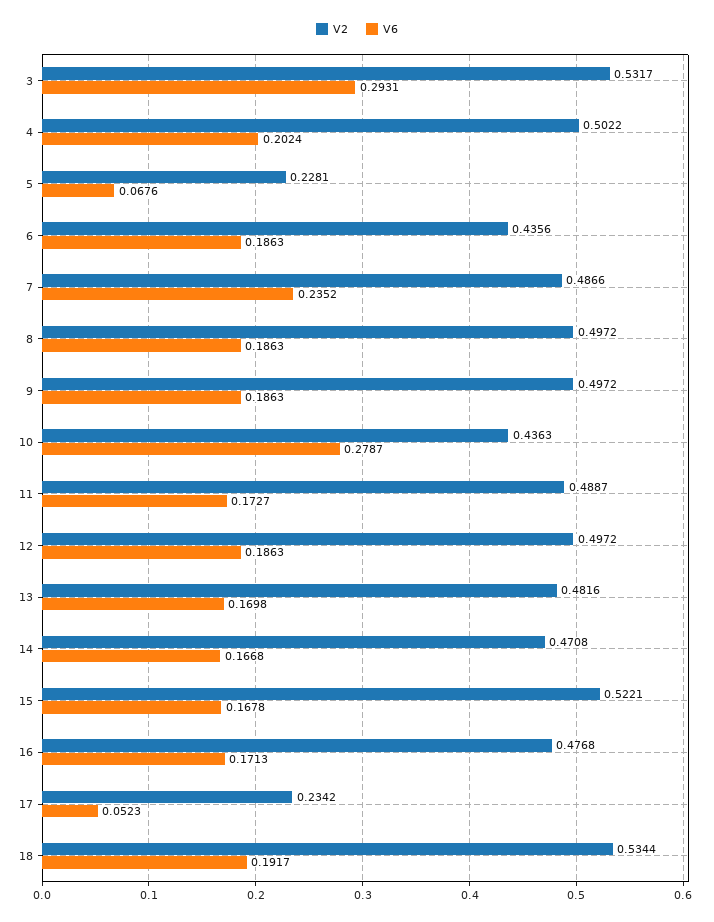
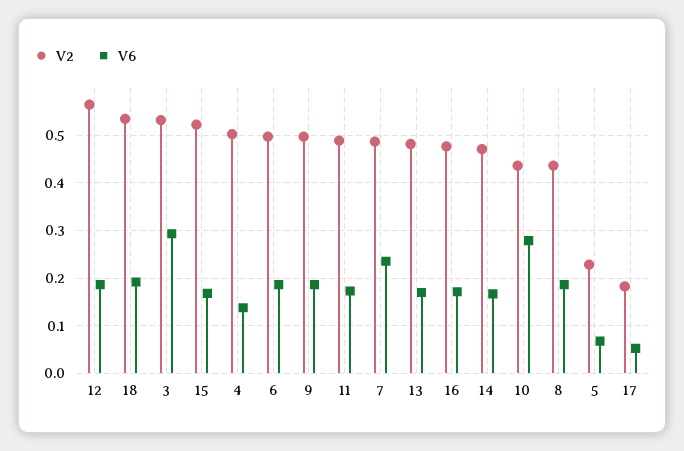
  {
    "V2": {
      "3": 0.5317,
      "4": 0.5022,
      "5": 0.2281,
-     "6": 0.4356,
+     "6": 0.5,
      "7": 0.4866,
-     "8": 0.4972,
+     "8": 0.44,
      "9": 0.4972,
      "10": 0.4363,
      "11": 0.4887,
-     "12": 0.4972,
+     "12": 0.56,
      "13": 0.4816,
      "14": 0.4708,
      "15": 0.5221,
      "16": 0.4768,
-     "17": 0.2342,
+     "17": 0.18,
      "18": 0.5344
    },
    "V6": {
      "3": 0.2931,
-     "4": 0.2024,
+     "4": 0.14,
      "5": 0.0676,
      "6": 0.1863,
      "7": 0.2352,
      "8": 0.1863,
      "9": 0.1863,
      "10": 0.2787,
      "11": 0.1727,
      "12": 0.1863,
      "13": 0.1698,
      "14": 0.1668,
      "15": 0.1678,
      "16": 0.1713,
      "17": 0.0523,
      "18": 0.1917
    }
  }

